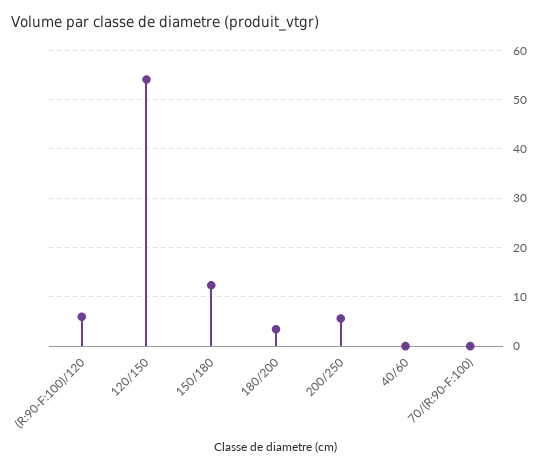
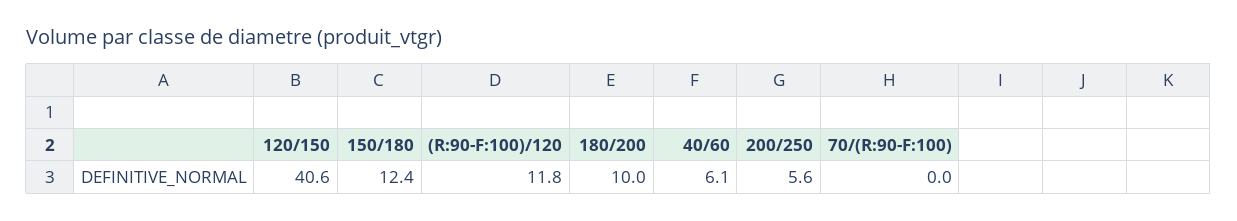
  {
-   "(R:90-F:100)/120": 6,
+   "(R:90-F:100)/120": 11.8,
-   "120/150": 54,
+   "120/150": 40.6,
    "150/180": 12.4,
-   "180/200": 4,
+   "180/200": 10,
    "200/250": 5.6,
-   "40/60": 0,
+   "40/60": 6.1,
    "70/(R:90-F:100)": 0
  }

